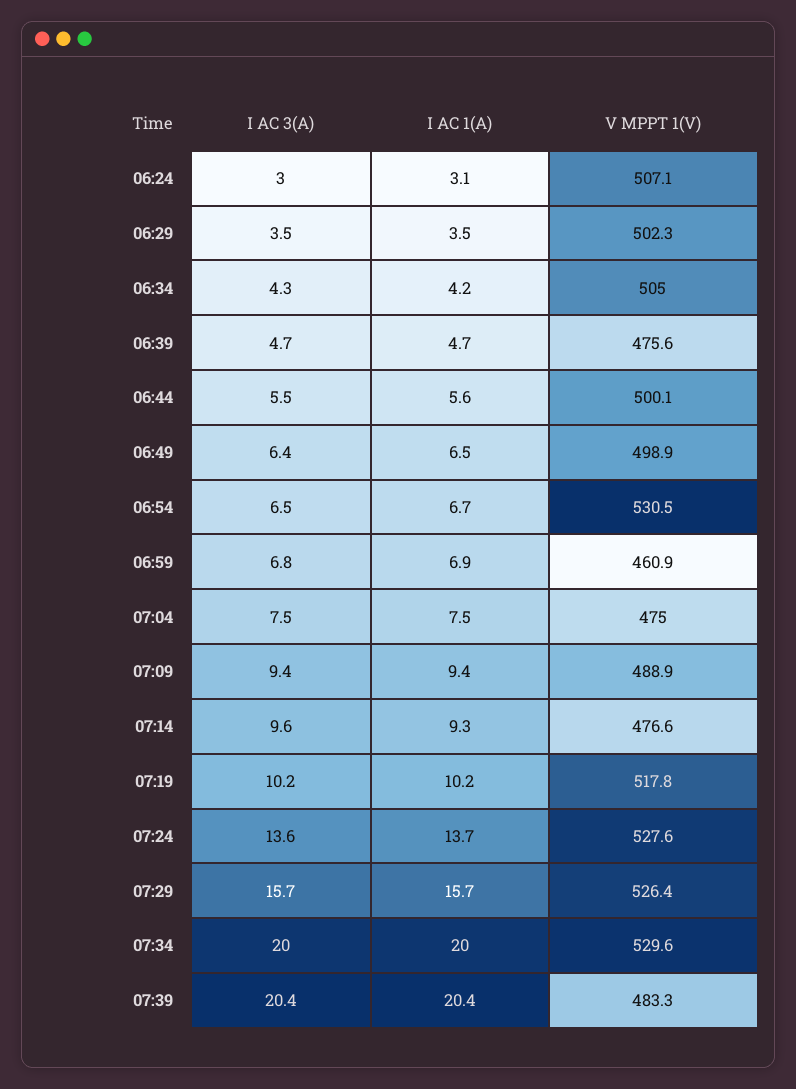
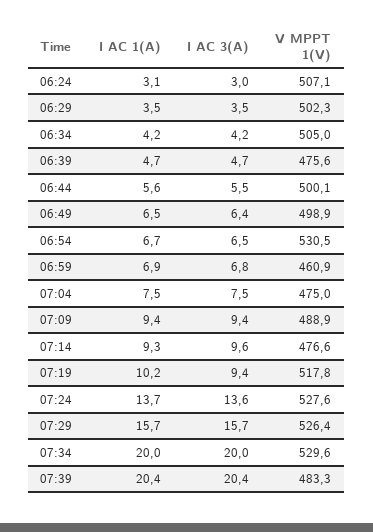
  {
    "I AC 3(A)": {
      "06:24": 3,
      "06:29": 3.5,
-     "06:34": 4.3,
+     "06:34": 4.2,
      "06:39": 4.7,
      "06:44": 5.5,
      "06:49": 6.4,
      "06:54": 6.5,
      "06:59": 6.8,
      "07:04": 7.5,
      "07:09": 9.4,
      "07:14": 9.6,
-     "07:19": 10.2,
+     "07:19": 9.4,
      "07:24": 13.6,
      "07:29": 15.7,
      "07:34": 20,
      "07:39": 20.4
    },
    "I AC 1(A)": {
      "06:24": 3.1,
      "06:29": 3.5,
      "06:34": 4.2,
      "06:39": 4.7,
      "06:44": 5.6,
      "06:49": 6.5,
      "06:54": 6.7,
      "06:59": 6.9,
      "07:04": 7.5,
      "07:09": 9.4,
      "07:14": 9.3,
      "07:19": 10.2,
      "07:24": 13.7,
      "07:29": 15.7,
      "07:34": 20,
      "07:39": 20.4
    },
    "V MPPT 1(V)": {
      "06:24": 507.1,
      "06:29": 502.3,
      "06:34": 505,
      "06:39": 475.6,
      "06:44": 500.1,
      "06:49": 498.9,
      "06:54": 530.5,
      "06:59": 460.9,
      "07:04": 475,
      "07:09": 488.9,
      "07:14": 476.6,
      "07:19": 517.8,
      "07:24": 527.6,
      "07:29": 526.4,
      "07:34": 529.6,
      "07:39": 483.3
    }
  }

